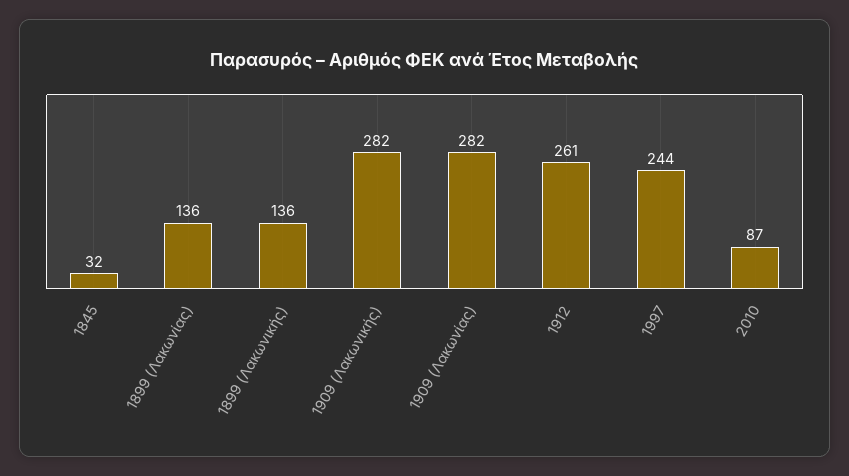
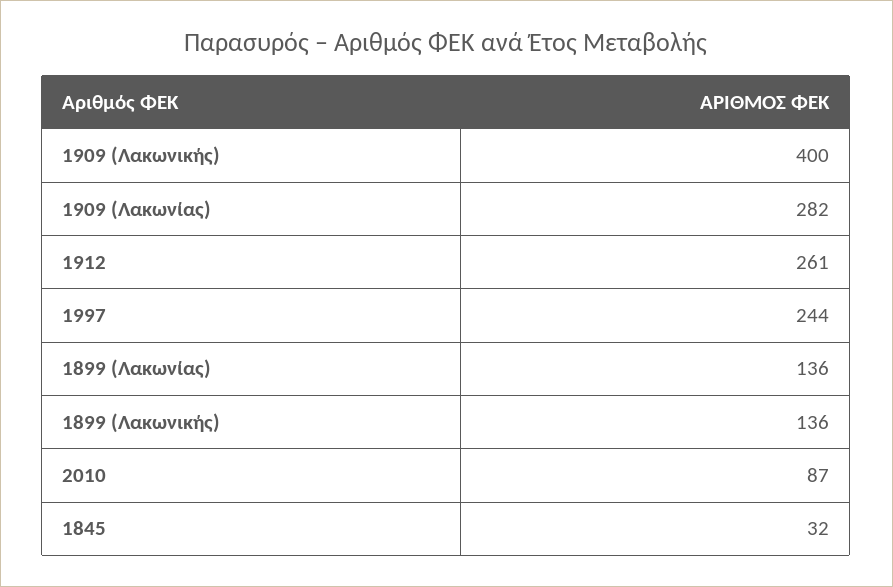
  {
    "1845": 32,
    "1899 (Λακωνίας)": 136,
    "1899 (Λακωνικής)": 136,
-   "1909 (Λακωνικής)": 282,
+   "1909 (Λακωνικής)": 400,
    "1909 (Λακωνίας)": 282,
    "1912": 261,
    "1997": 244,
    "2010": 87
  }

